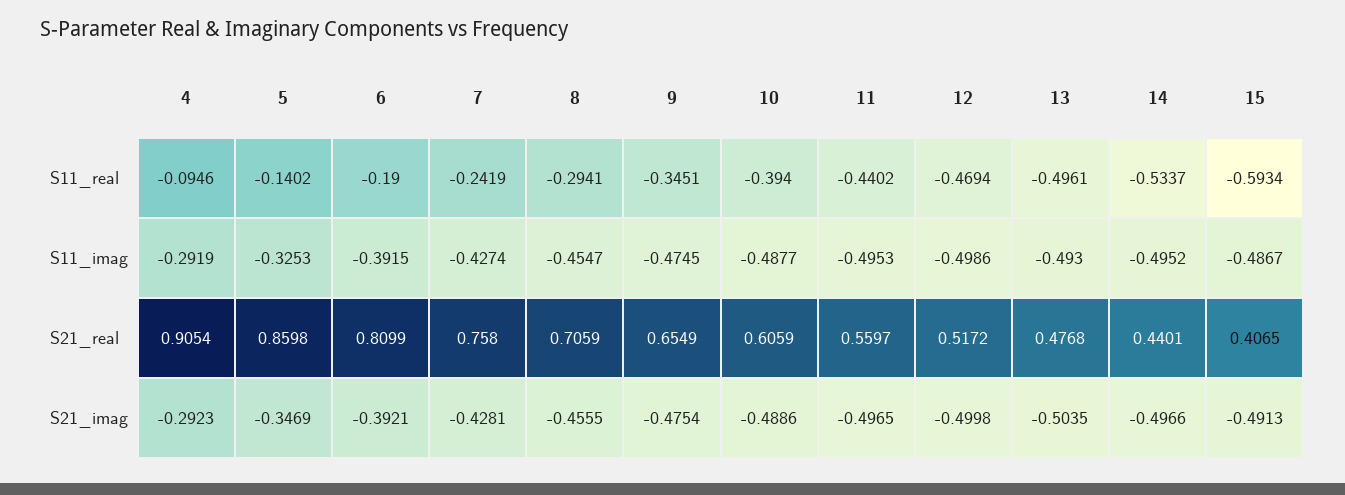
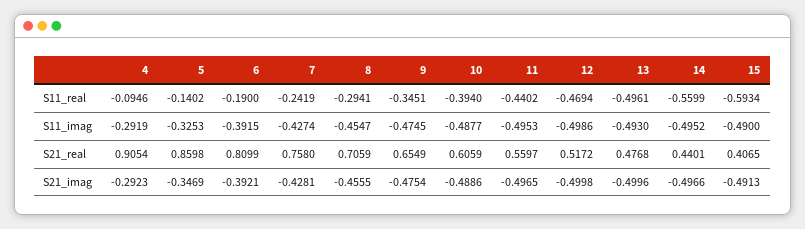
  {
    "4": {
      "S11_real": -0.0946,
      "S11_imag": -0.2919,
      "S21_real": 0.9054,
      "S21_imag": -0.2923
    },
    "5": {
      "S11_real": -0.1402,
      "S11_imag": -0.3253,
      "S21_real": 0.8598,
      "S21_imag": -0.3469
    },
    "6": {
      "S11_real": -0.19,
      "S11_imag": -0.3915,
      "S21_real": 0.8099,
      "S21_imag": -0.3921
    },
    "7": {
      "S11_real": -0.2419,
      "S11_imag": -0.4274,
      "S21_real": 0.758,
      "S21_imag": -0.4281
    },
    "8": {
      "S11_real": -0.2941,
      "S11_imag": -0.4547,
      "S21_real": 0.7059,
      "S21_imag": -0.4555
    },
    "9": {
      "S11_real": -0.3451,
      "S11_imag": -0.4745,
      "S21_real": 0.6549,
      "S21_imag": -0.4754
    },
    "10": {
      "S11_real": -0.394,
      "S11_imag": -0.4877,
      "S21_real": 0.6059,
      "S21_imag": -0.4886
    },
    "11": {
      "S11_real": -0.4402,
      "S11_imag": -0.4953,
      "S21_real": 0.5597,
      "S21_imag": -0.4965
    },
    "12": {
      "S11_real": -0.4694,
      "S11_imag": -0.4986,
      "S21_real": 0.5172,
      "S21_imag": -0.4998
    },
    "13": {
      "S11_real": -0.4961,
      "S11_imag": -0.493,
      "S21_real": 0.4768,
-     "S21_imag": -0.5035
+     "S21_imag": -0.4996
    },
    "14": {
-     "S11_real": -0.5337,
+     "S11_real": -0.5599,
      "S11_imag": -0.4952,
      "S21_real": 0.4401,
      "S21_imag": -0.4966
    },
    "15": {
      "S11_real": -0.5934,
-     "S11_imag": -0.4867,
+     "S11_imag": -0.49,
      "S21_real": 0.4065,
      "S21_imag": -0.4913
    }
  }

